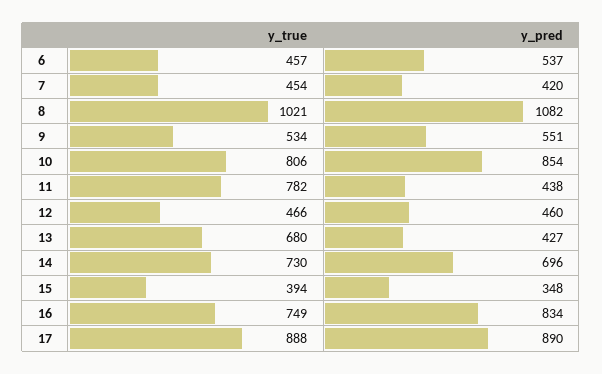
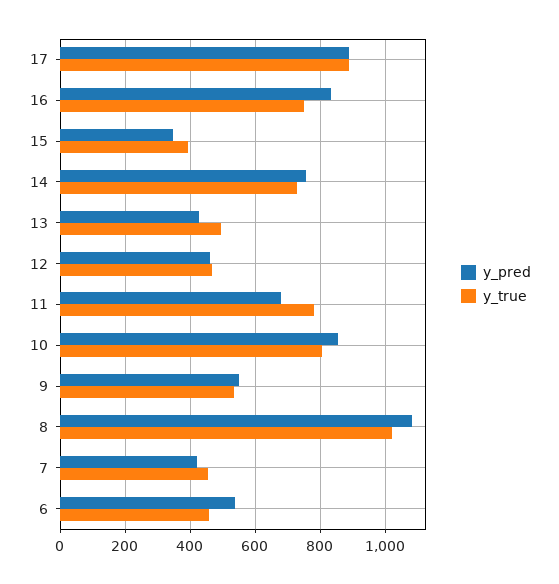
  {
    "y_true": {
      "6": 457,
      "7": 454,
      "8": 1021,
      "9": 534,
      "10": 806,
      "11": 782,
      "12": 466,
-     "13": 680,
+     "13": 500,
      "14": 730,
      "15": 394,
      "16": 749,
      "17": 888
    },
    "y_pred": {
      "6": 537,
      "7": 420,
      "8": 1082,
      "9": 551,
      "10": 854,
-     "11": 438,
+     "11": 680,
      "12": 460,
      "13": 427,
-     "14": 696,
+     "14": 760,
      "15": 348,
      "16": 834,
      "17": 890
    }
  }

